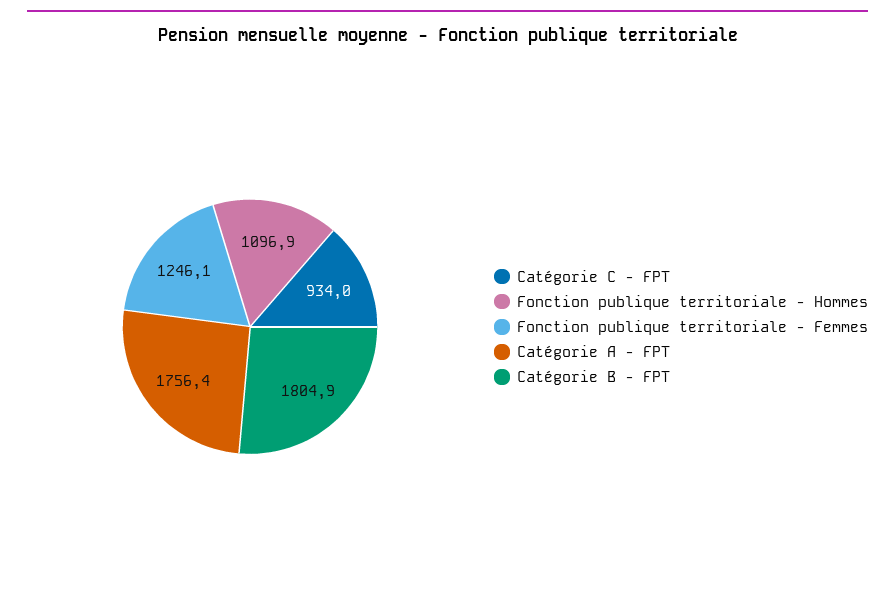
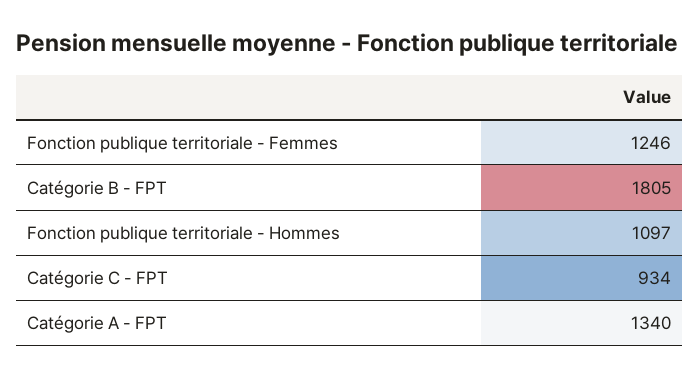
  {
    "Catégorie C - FPT": 934,
    "Fonction publique territoriale - Hommes": 1096.9,
    "Fonction publique territoriale - Femmes": 1246.1,
-   "Catégorie A - FPT": 1756.4,
+   "Catégorie A - FPT": 1340,
    "Catégorie B - FPT": 1804.9
  }

